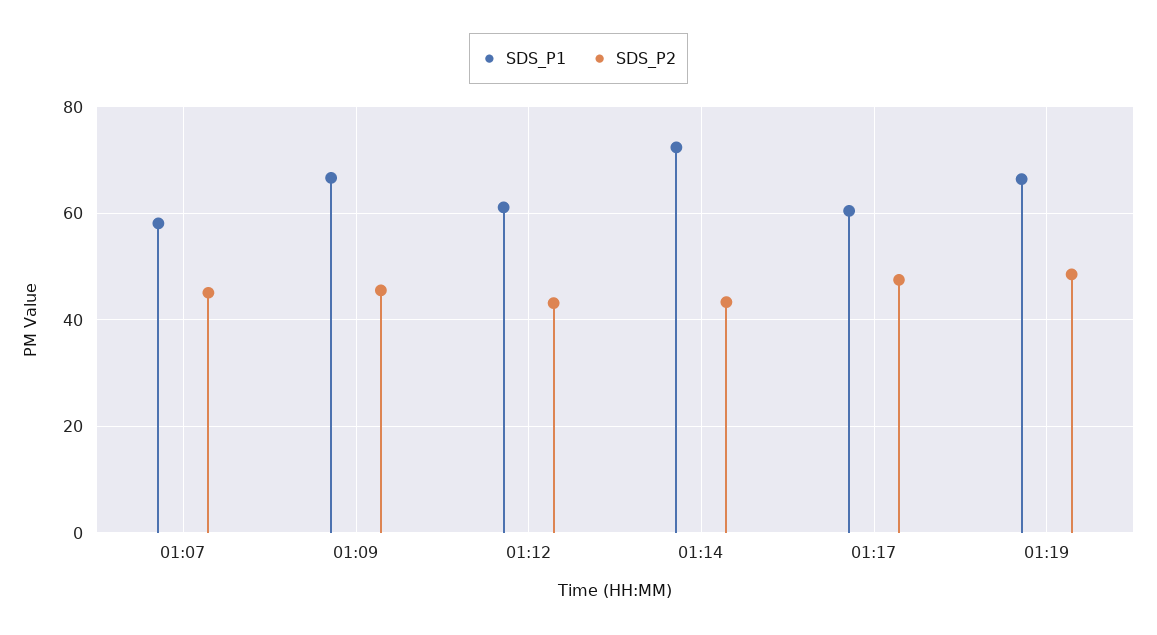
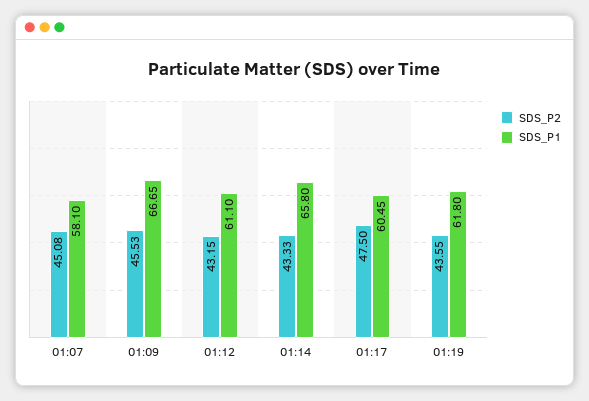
  {
    "SDS_P1": {
      "01:07": 58.1,
      "01:09": 66.65,
      "01:12": 61.1,
-     "01:14": 72,
+     "01:14": 65.8,
      "01:17": 60.45,
-     "01:19": 66
+     "01:19": 61.8
    },
    "SDS_P2": {
      "01:07": 45.08,
      "01:09": 45.53,
      "01:12": 43.15,
      "01:14": 43.33,
      "01:17": 47.5,
-     "01:19": 48
+     "01:19": 43.55
    }
  }

